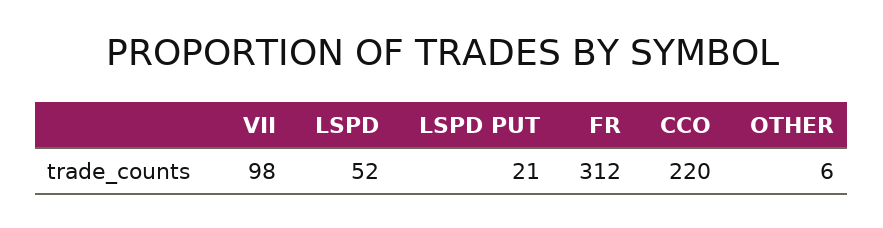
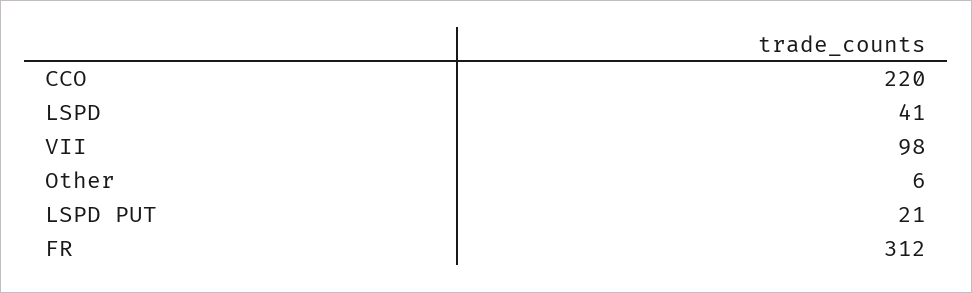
  {
    "VII": 98,
-   "LSPD": 52,
+   "LSPD": 41,
    "LSPD PUT": 21,
    "FR": 312,
    "CCO": 220,
    "OTHER": 6
  }

